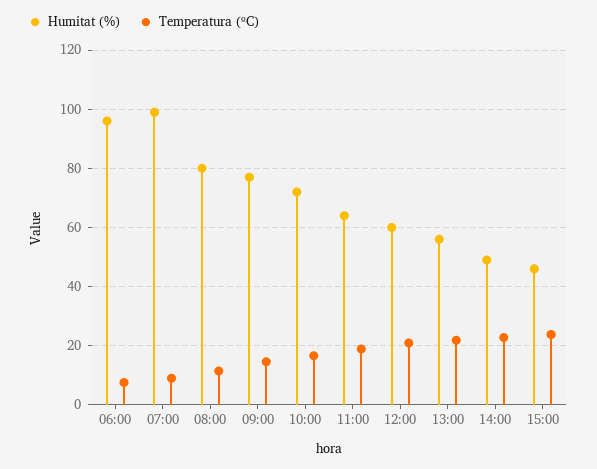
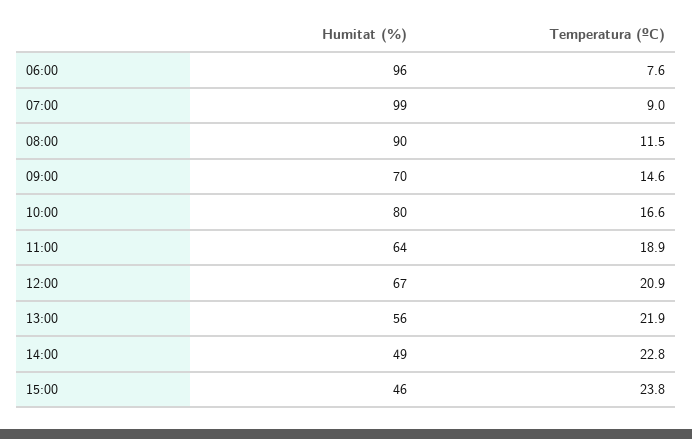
  {
    "Humitat (%)": {
      "06:00": 96,
      "07:00": 99,
-     "08:00": 80,
+     "08:00": 90,
-     "09:00": 77.5,
+     "09:00": 70,
-     "10:00": 72.5,
+     "10:00": 80,
      "11:00": 64,
-     "12:00": 60,
+     "12:00": 67,
      "13:00": 56,
      "14:00": 49,
      "15:00": 46
    },
    "Temperatura (ºC)": {
      "06:00": 7.6,
      "07:00": 9,
      "08:00": 11.5,
      "09:00": 14.6,
      "10:00": 16.6,
      "11:00": 18.9,
      "12:00": 20.9,
      "13:00": 21.9,
      "14:00": 22.8,
      "15:00": 23.8
    }
  }

